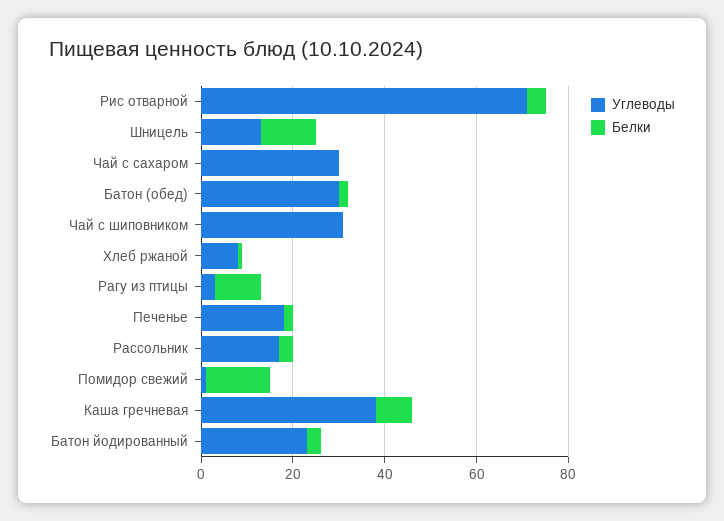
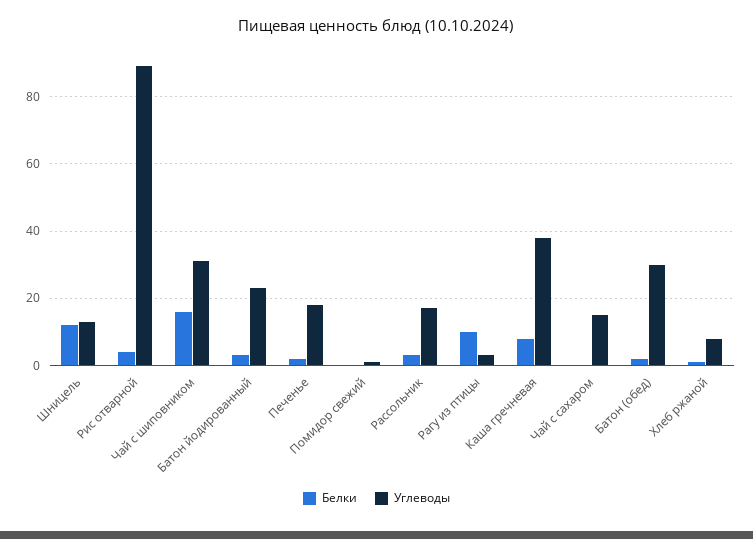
  {
    "Углеводы": {
-     "Рис отварной": 70,
+     "Рис отварной": 90,
      "Шницель": 15,
-     "Чай с сахаром": 30,
+     "Чай с сахаром": 15,
      "Батон (обед)": 30,
      "Чай с шиповником": 30,
      "Хлеб ржаной": 10,
      "Рагу из птицы": 5,
      "Печенье": 20,
      "Рассольник": 15,
      "Помидор свежий": 0,
      "Каша гречневая": 40,
      "Батон йодированный": 25
    },
    "Белки": {
      "Рис отварной": 5,
      "Шницель": 10,
      "Чай с сахаром": 0,
      "Батон (обед)": 0,
-     "Чай с шиповником": 0,
+     "Чай с шиповником": 15,
      "Хлеб ржаной": 0,
      "Рагу из птицы": 10,
      "Печенье": 0,
      "Рассольник": 5,
-     "Помидор свежий": 15,
+     "Помидор свежий": 0,
      "Каша гречневая": 10,
      "Батон йодированный": 5
    }
  }

